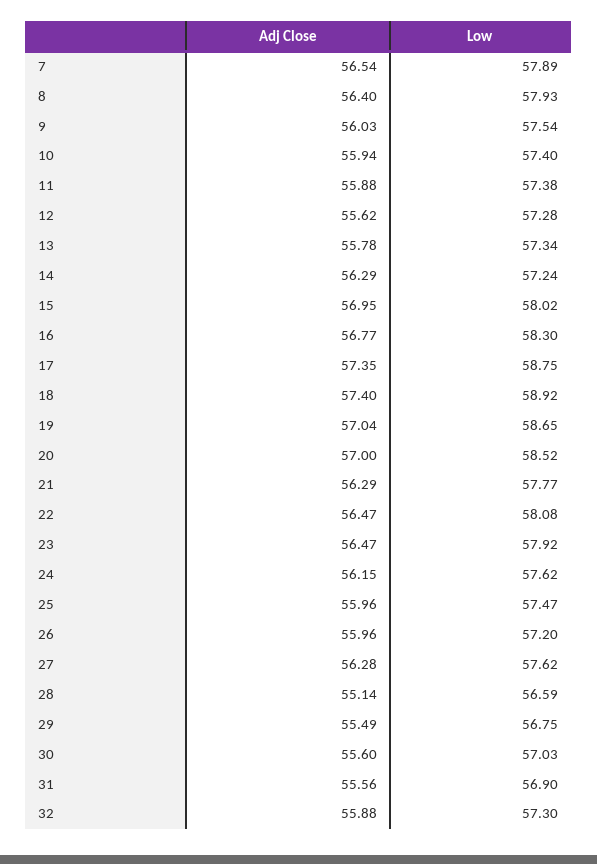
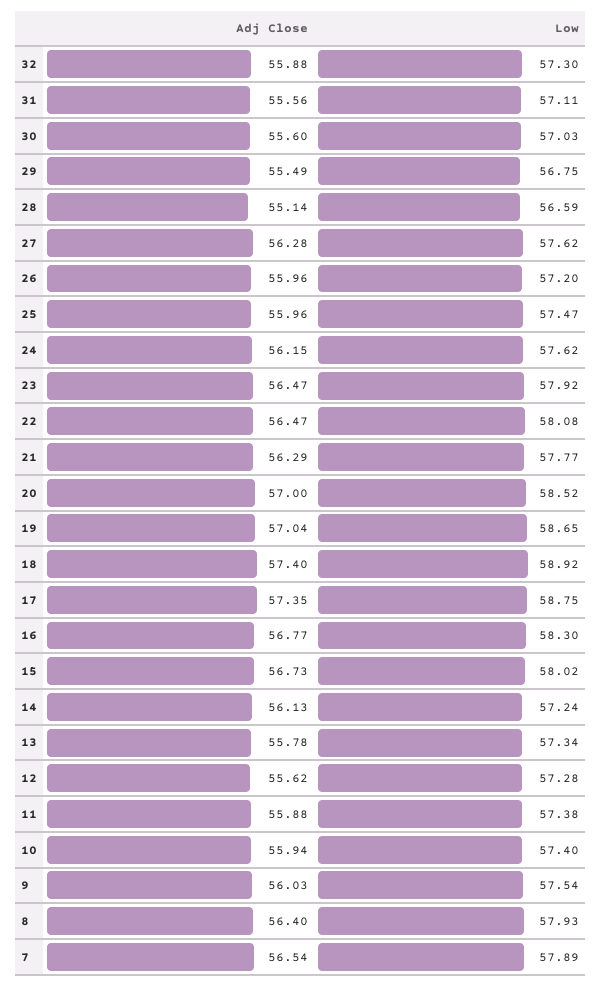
  {
    "Adj Close": {
      "7": 56.54,
      "8": 56.4,
      "9": 56.03,
      "10": 55.94,
      "11": 55.88,
      "12": 55.62,
      "13": 55.78,
-     "14": 56.29,
+     "14": 56.13,
-     "15": 56.95,
+     "15": 56.73,
      "16": 56.77,
      "17": 57.35,
      "18": 57.4,
      "19": 57.04,
      "20": 57,
      "21": 56.29,
      "22": 56.47,
      "23": 56.47,
      "24": 56.15,
      "25": 55.96,
      "26": 55.96,
      "27": 56.28,
      "28": 55.14,
      "29": 55.49,
      "30": 55.6,
      "31": 55.56,
      "32": 55.88
    },
    "Low": {
      "7": 57.89,
      "8": 57.93,
      "9": 57.54,
      "10": 57.4,
      "11": 57.38,
      "12": 57.28,
      "13": 57.34,
      "14": 57.24,
      "15": 58.02,
      "16": 58.3,
      "17": 58.75,
      "18": 58.92,
      "19": 58.65,
      "20": 58.52,
      "21": 57.77,
      "22": 58.08,
      "23": 57.92,
      "24": 57.62,
      "25": 57.47,
      "26": 57.2,
      "27": 57.62,
      "28": 56.59,
      "29": 56.75,
      "30": 57.03,
-     "31": 56.9,
+     "31": 57.11,
      "32": 57.3
    }
  }

